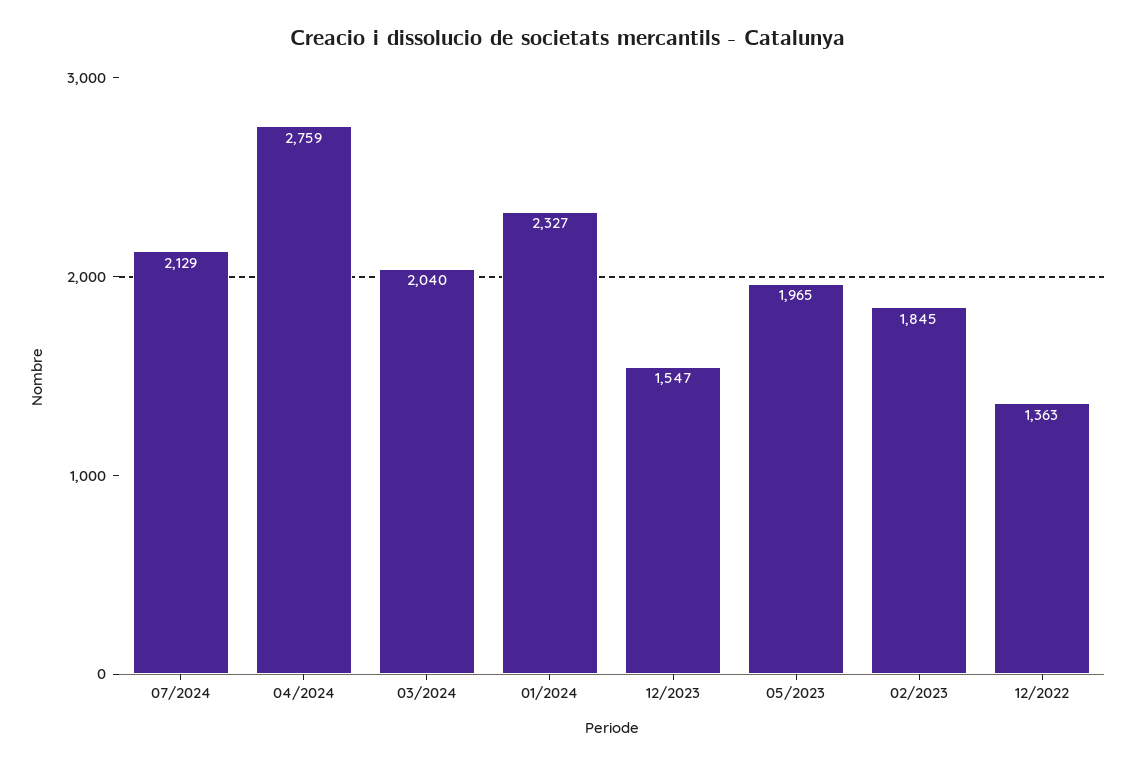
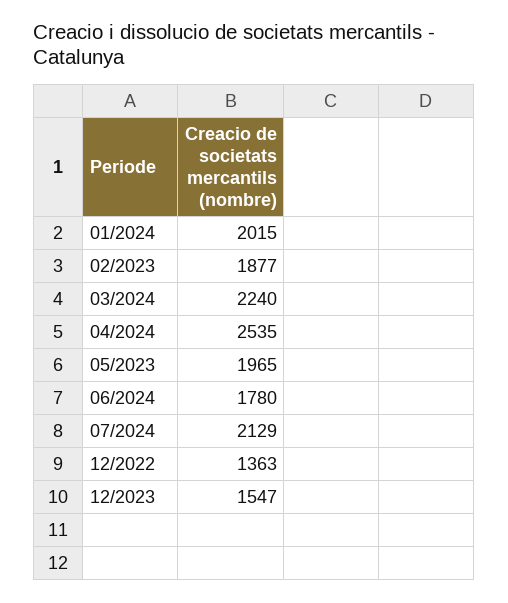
  {
    "07/2024": 2129,
-   "04/2024": 2759,
+   "04/2024": 2535,
-   "03/2024": 2040,
+   "03/2024": 2240,
-   "01/2024": 2327,
+   "01/2024": 2015,
    "12/2023": 1547,
    "05/2023": 1965,
-   "02/2023": 1845,
+   "02/2023": 1877,
-   "12/2022": 1363
+   "12/2022": 1363,
+   "06/2024": 1780
  }

